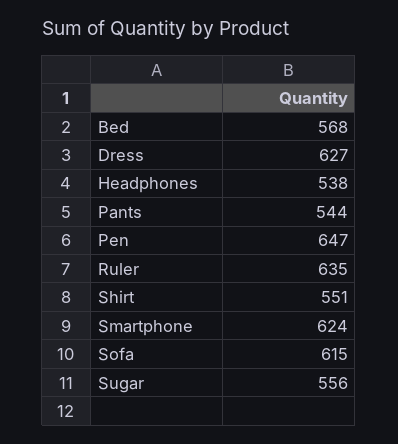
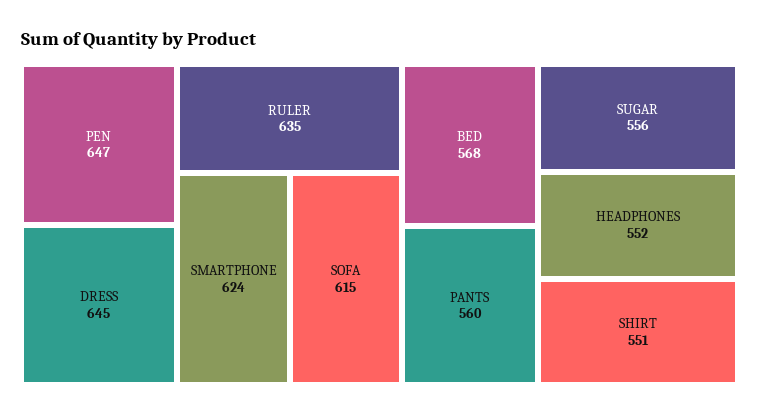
  {
    "Bed": 568,
-   "Dress": 627,
+   "Dress": 645,
-   "Headphones": 538,
+   "Headphones": 552,
-   "Pants": 544,
+   "Pants": 560,
    "Pen": 647,
    "Ruler": 635,
    "Shirt": 551,
    "Smartphone": 624,
    "Sofa": 615,
    "Sugar": 556
  }

